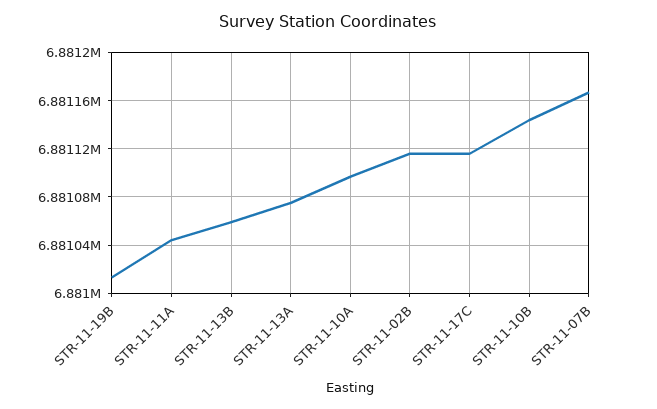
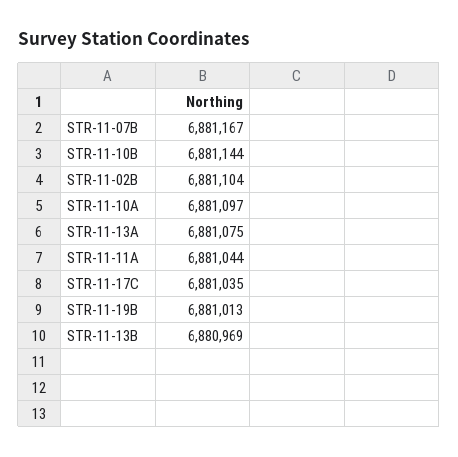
  {
    "STR-11-19B": 6881013,
    "STR-11-11A": 6881044,
-   "STR-11-13B": 6881060,
+   "STR-11-13B": 6880969,
    "STR-11-13A": 6881075,
    "STR-11-10A": 6881097,
-   "STR-11-02B": 6881115,
+   "STR-11-02B": 6881104,
-   "STR-11-17C": 6881115,
+   "STR-11-17C": 6881035,
    "STR-11-10B": 6881144,
    "STR-11-07B": 6881167
  }

